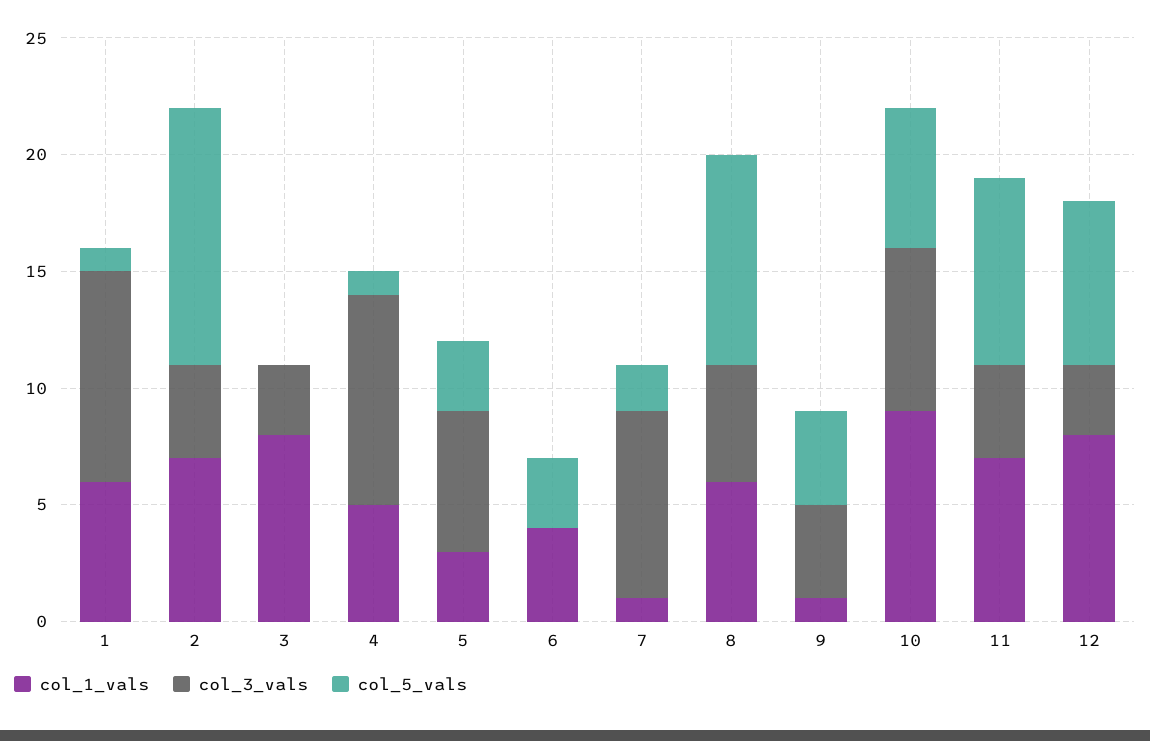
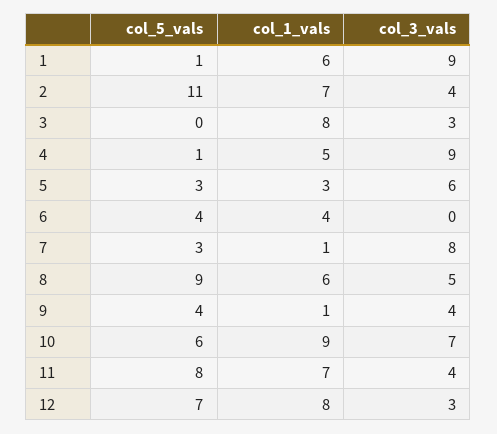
  {
    "col_1_vals": {
      "1": 6,
      "2": 7,
      "3": 8,
      "4": 5,
      "5": 3,
      "6": 4,
      "7": 1,
      "8": 6,
      "9": 1,
      "10": 9,
      "11": 7,
      "12": 8
    },
    "col_3_vals": {
      "1": 9,
      "2": 4,
      "3": 3,
      "4": 9,
      "5": 6,
      "6": 0,
      "7": 8,
      "8": 5,
      "9": 4,
      "10": 7,
      "11": 4,
      "12": 3
    },
    "col_5_vals": {
      "1": 1,
      "2": 11,
      "3": 0,
      "4": 1,
      "5": 3,
-     "6": 3,
+     "6": 4,
-     "7": 2,
+     "7": 3,
      "8": 9,
      "9": 4,
      "10": 6,
      "11": 8,
      "12": 7
    }
  }

